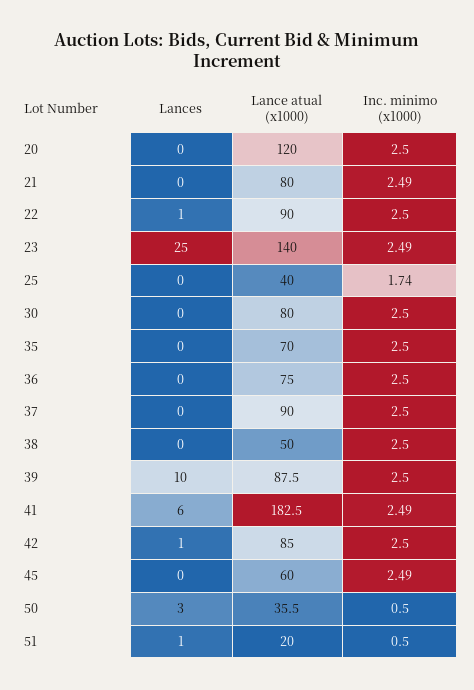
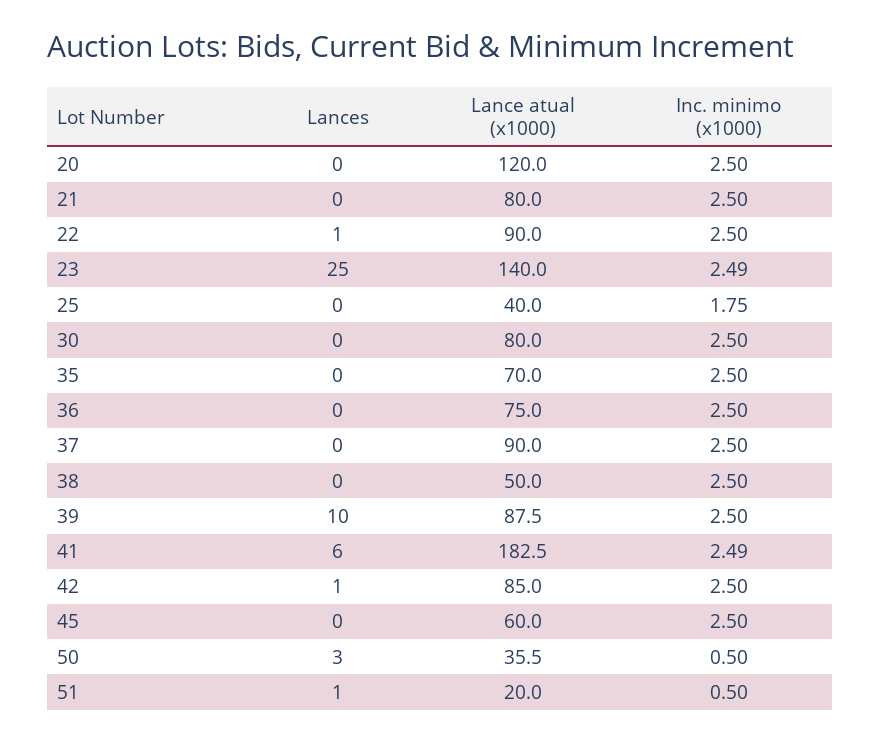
  {
    "Lances": {
      "20": 0,
      "21": 0,
      "22": 1,
      "23": 25,
      "25": 0,
      "30": 0,
      "35": 0,
      "36": 0,
      "37": 0,
      "38": 0,
      "39": 10,
      "41": 6,
      "42": 1,
      "45": 0,
      "50": 3,
      "51": 1
    },
    "Lance atual (x1000)": {
      "20": 120,
      "21": 80,
      "22": 90,
      "23": 140,
      "25": 40,
      "30": 80,
      "35": 70,
      "36": 75,
      "37": 90,
      "38": 50,
      "39": 87.5,
      "41": 182.5,
      "42": 85,
      "45": 60,
      "50": 35.5,
      "51": 20
    },
    "Inc. minimo (x1000)": {
      "20": 2.5,
-     "21": 2.49,
+     "21": 2.5,
      "22": 2.5,
      "23": 2.49,
-     "25": 1.74,
+     "25": 1.75,
      "30": 2.5,
      "35": 2.5,
      "36": 2.5,
      "37": 2.5,
      "38": 2.5,
      "39": 2.5,
      "41": 2.49,
      "42": 2.5,
-     "45": 2.49,
+     "45": 2.5,
      "50": 0.5,
      "51": 0.5
    }
  }

